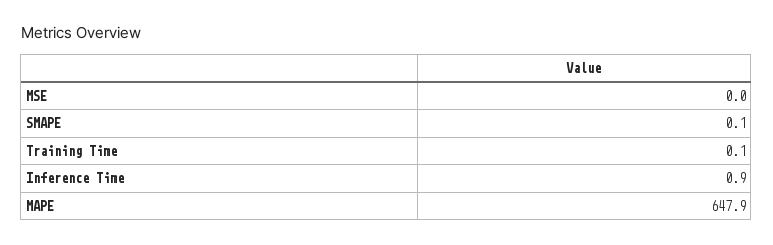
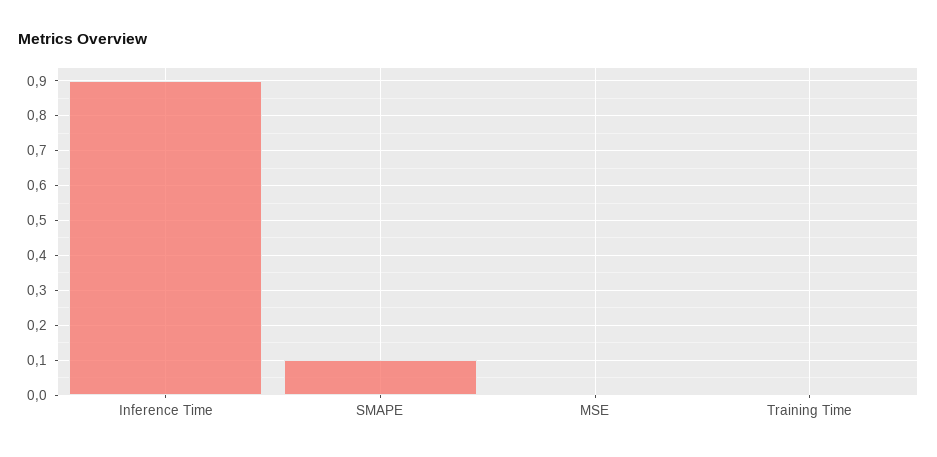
  {
    "MSE": 0,
    "SMAPE": 0.1,
-   "Training Time": 0.1,
+   "Training Time": 0,
-   "Inference Time": 0.9,
+   "Inference Time": 0.9
-   "MAPE": 647.9
  }

